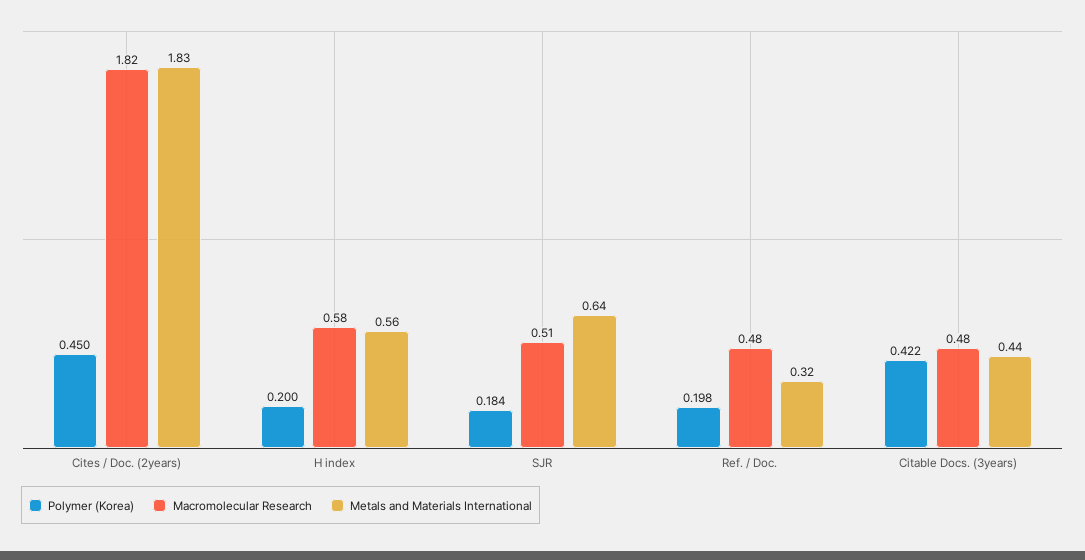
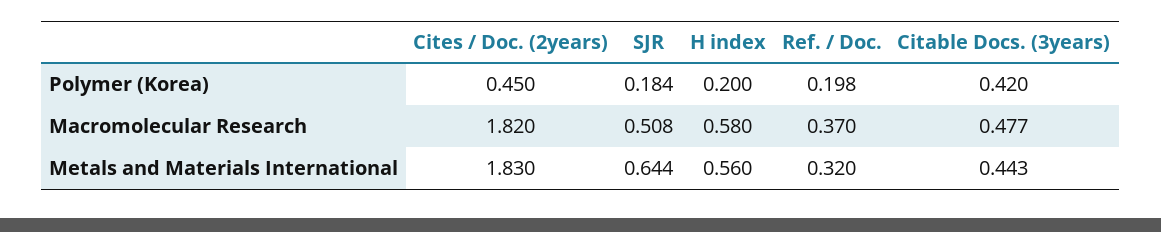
  {
    "Polymer (Korea)": {
      "Cites / Doc. (2years)": 0.45,
      "H index": 0.2,
      "SJR": 0.184,
      "Ref. / Doc.": 0.198,
-     "Citable Docs. (3years)": 0.422
+     "Citable Docs. (3years)": 0.42
    },
    "Macromolecular Research": {
      "Cites / Doc. (2years)": 1.82,
      "H index": 0.58,
      "SJR": 0.508,
-     "Ref. / Doc.": 0.48,
+     "Ref. / Doc.": 0.37,
      "Citable Docs. (3years)": 0.477
    },
    "Metals and Materials International": {
      "Cites / Doc. (2years)": 1.83,
      "H index": 0.56,
      "SJR": 0.644,
      "Ref. / Doc.": 0.32,
      "Citable Docs. (3years)": 0.443
    }
  }

